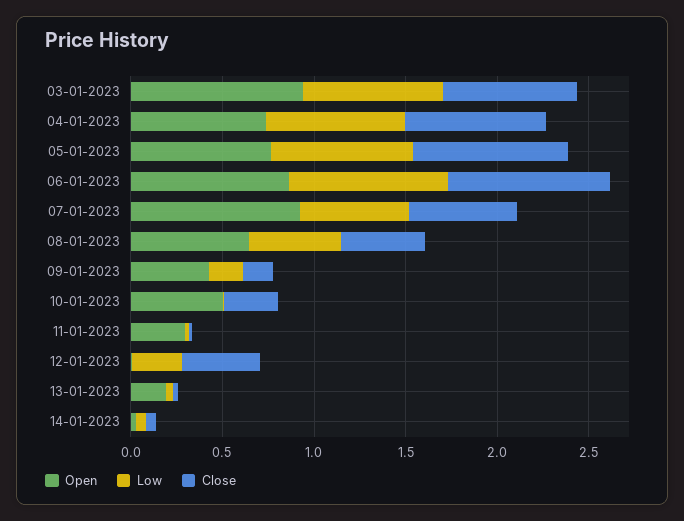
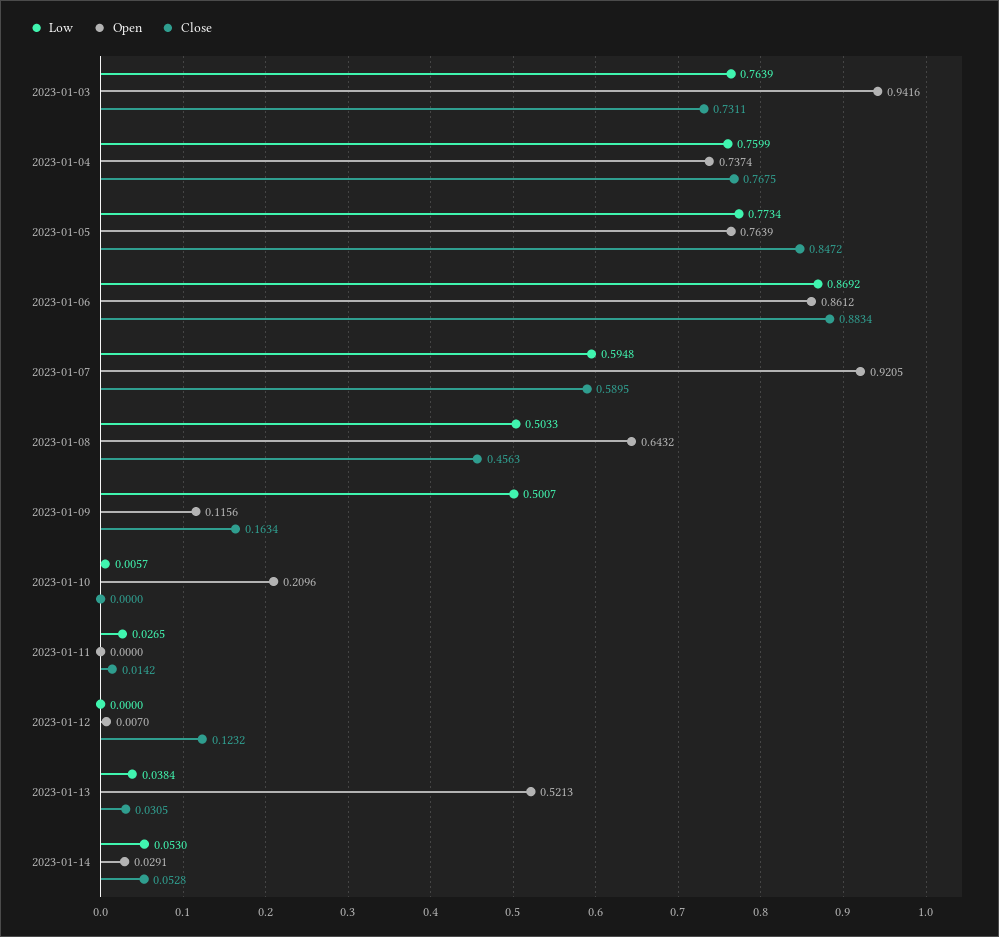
  {
    "Open": {
      "03-01-2023": 0.9416,
      "04-01-2023": 0.7374,
      "05-01-2023": 0.7639,
      "06-01-2023": 0.8612,
      "07-01-2023": 0.9205,
      "08-01-2023": 0.6432,
-     "09-01-2023": 0.4,
+     "09-01-2023": 0.1156,
-     "10-01-2023": 0.5,
+     "10-01-2023": 0.2096,
-     "11-01-2023": 0.3,
+     "11-01-2023": 0,
      "12-01-2023": 0.007,
-     "13-01-2023": 0.2,
+     "13-01-2023": 0.5213,
      "14-01-2023": 0.0291
    },
    "Low": {
      "03-01-2023": 0.7639,
      "04-01-2023": 0.7599,
      "05-01-2023": 0.7734,
      "06-01-2023": 0.8692,
      "07-01-2023": 0.5948,
      "08-01-2023": 0.5033,
-     "09-01-2023": 0.2,
+     "09-01-2023": 0.5007,
      "10-01-2023": 0.0057,
      "11-01-2023": 0.0265,
-     "12-01-2023": 0.3,
+     "12-01-2023": 0,
      "13-01-2023": 0.0384,
      "14-01-2023": 0.053
    },
    "Close": {
      "03-01-2023": 0.7311,
      "04-01-2023": 0.7675,
      "05-01-2023": 0.8472,
      "06-01-2023": 0.8834,
      "07-01-2023": 0.5895,
      "08-01-2023": 0.4563,
      "09-01-2023": 0.1634,
-     "10-01-2023": 0.3,
+     "10-01-2023": 0,
      "11-01-2023": 0.0142,
-     "12-01-2023": 0.4,
+     "12-01-2023": 0.1232,
      "13-01-2023": 0.0305,
      "14-01-2023": 0.0528
    }
  }

